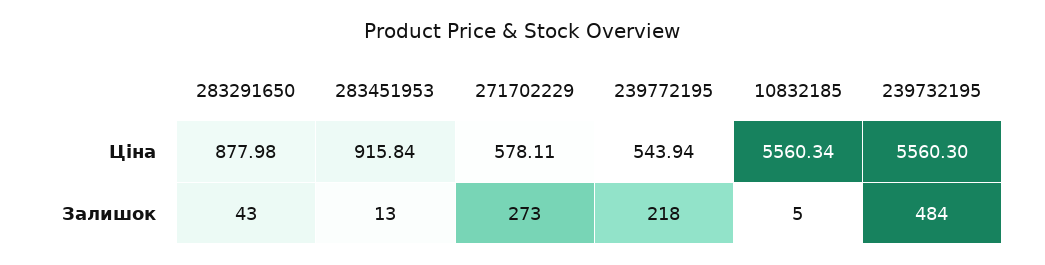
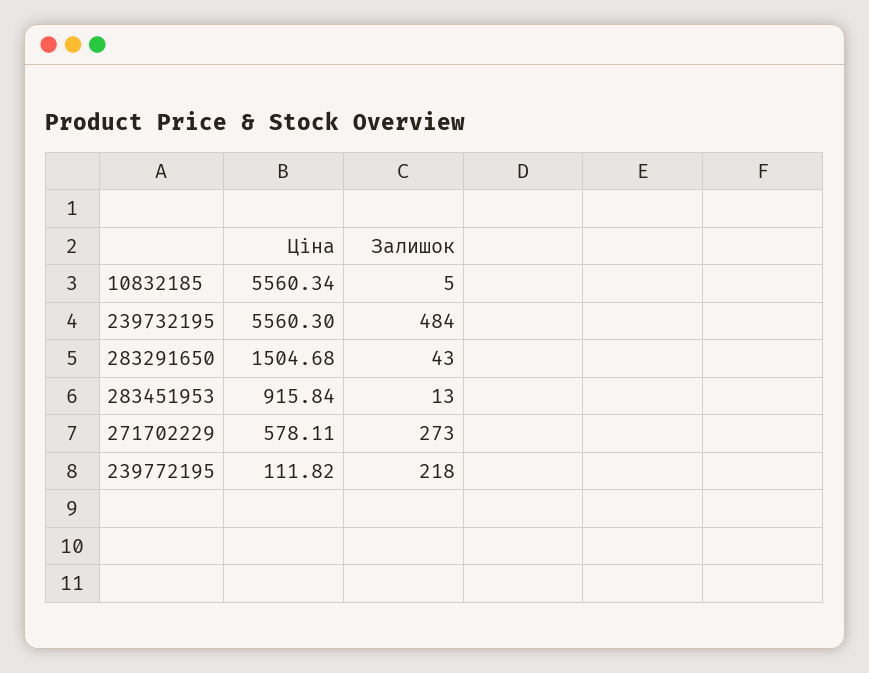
  {
    "283291650": {
-     "Ціна": 877.98,
+     "Ціна": 1504.68,
      "Залишок": 43
    },
    "283451953": {
      "Ціна": 915.84,
      "Залишок": 13
    },
    "271702229": {
      "Ціна": 578.11,
      "Залишок": 273
    },
    "239772195": {
-     "Ціна": 543.94,
+     "Ціна": 111.82,
      "Залишок": 218
    },
    "10832185": {
      "Ціна": 5560.34,
      "Залишок": 5
    },
    "239732195": {
      "Ціна": 5560.3,
      "Залишок": 484
    }
  }

